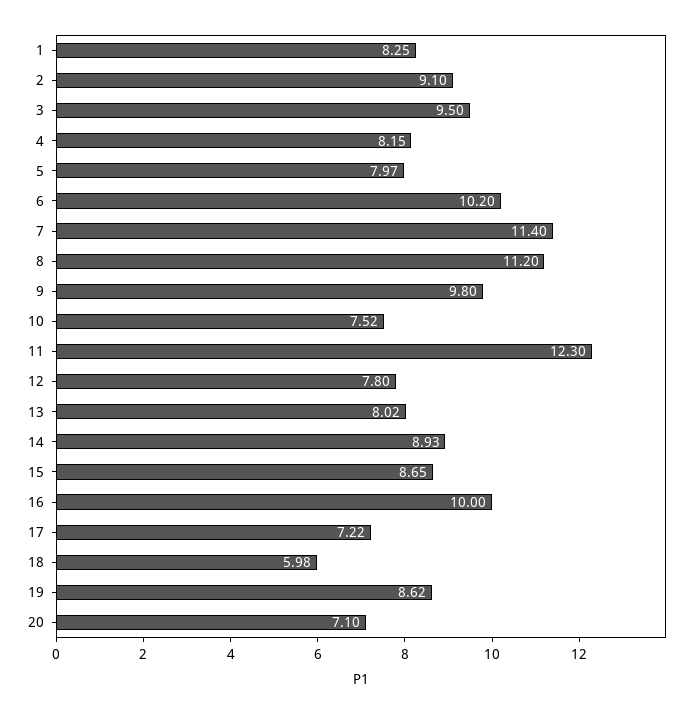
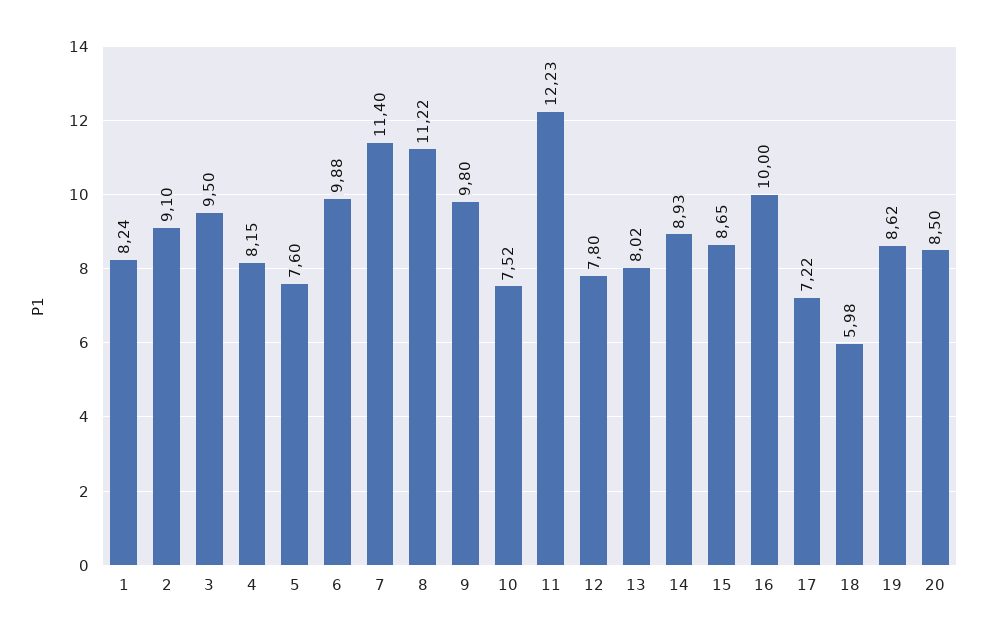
  {
-   "1": 8.25,
+   "1": 8.24,
    "2": 9.1,
    "3": 9.5,
    "4": 8.15,
-   "5": 7.97,
+   "5": 7.6,
-   "6": 10.2,
+   "6": 9.88,
    "7": 11.4,
-   "8": 11.2,
+   "8": 11.22,
    "9": 9.8,
    "10": 7.52,
-   "11": 12.3,
+   "11": 12.23,
    "12": 7.8,
    "13": 8.02,
    "14": 8.93,
    "15": 8.65,
    "16": 10,
    "17": 7.22,
    "18": 5.98,
    "19": 8.62,
-   "20": 7.1
+   "20": 8.5
  }

